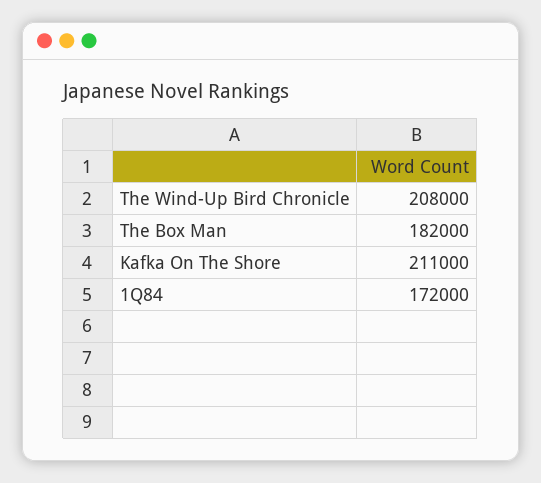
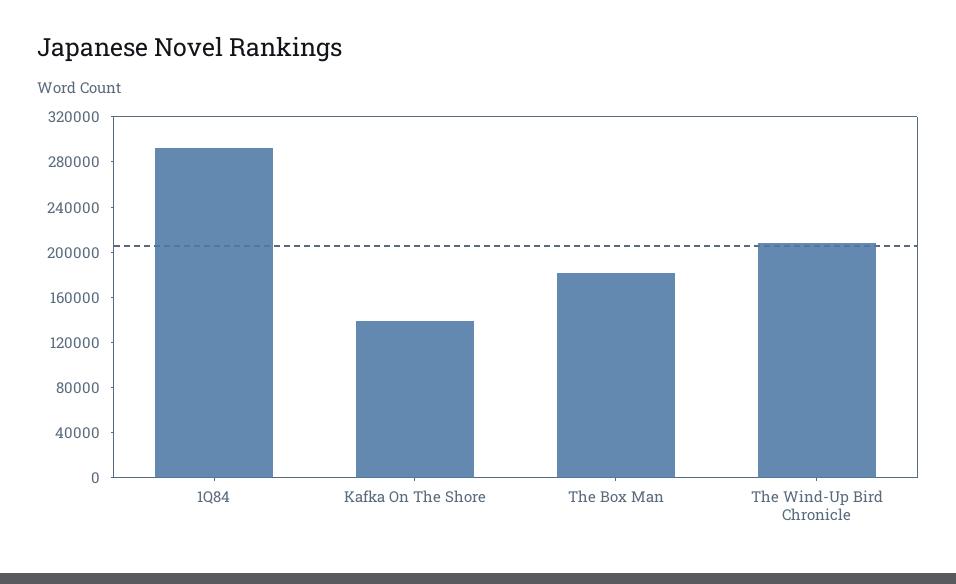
  {
    "The Wind-Up Bird Chronicle": 208000,
    "The Box Man": 182000,
-   "Kafka On The Shore": 211000,
+   "Kafka On The Shore": 140000,
-   "1Q84": 172000
+   "1Q84": 290000
  }

